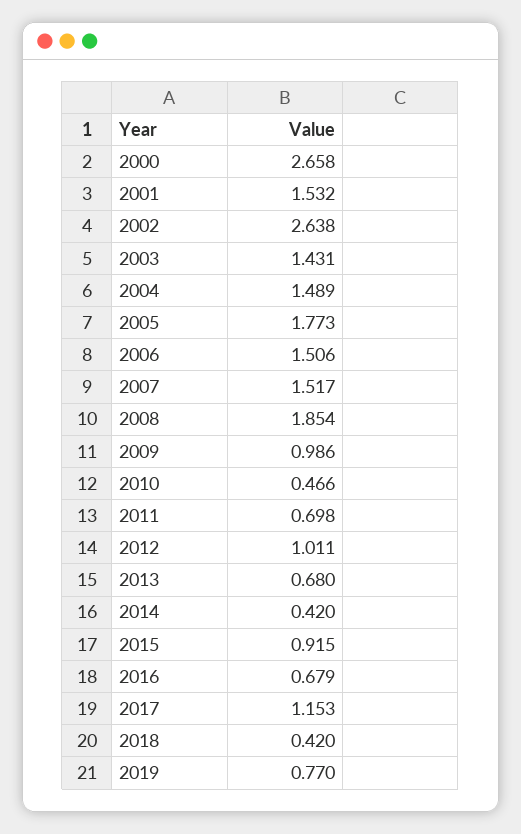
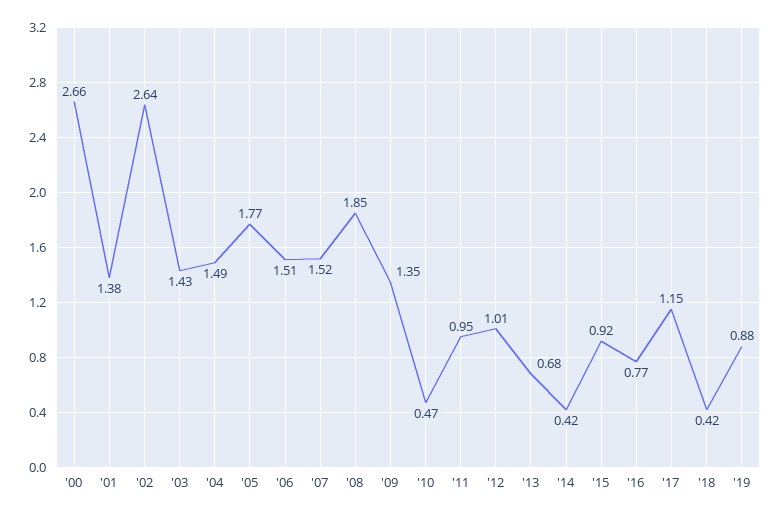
  {
    "2000": 2.658,
-   "2001": 1.532,
+   "2001": 1.38,
    "2002": 2.638,
    "2003": 1.431,
    "2004": 1.489,
    "2005": 1.773,
    "2006": 1.506,
    "2007": 1.517,
    "2008": 1.854,
-   "2009": 0.986,
+   "2009": 1.35,
    "2010": 0.466,
-   "2011": 0.698,
+   "2011": 0.95,
    "2012": 1.011,
    "2013": 0.68,
    "2014": 0.42,
    "2015": 0.915,
-   "2016": 0.679,
+   "2016": 0.77,
    "2017": 1.153,
    "2018": 0.42,
-   "2019": 0.77
+   "2019": 0.88
  }

